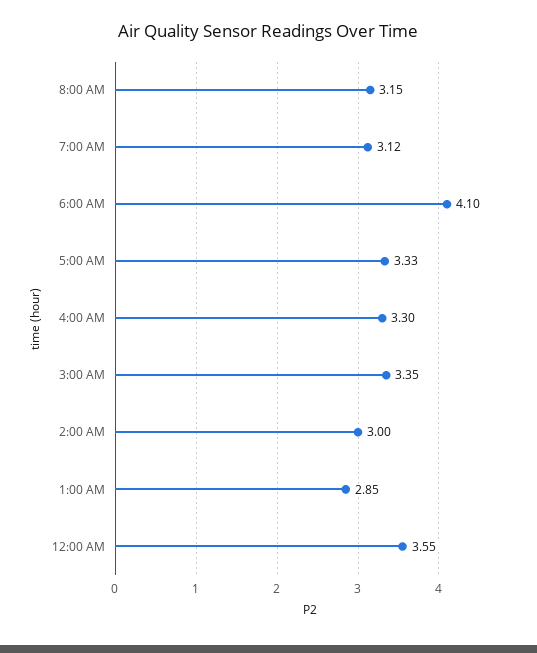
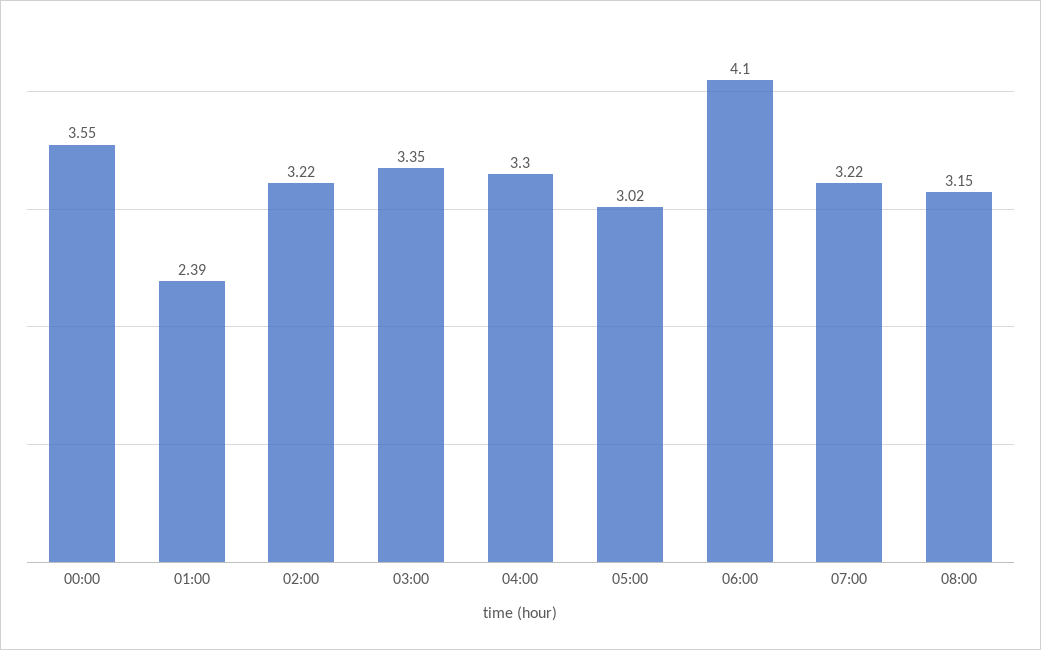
  {
    "8:00 AM": 3.15,
-   "7:00 AM": 3.12,
+   "7:00 AM": 3.22,
    "6:00 AM": 4.1,
-   "5:00 AM": 3.33,
+   "5:00 AM": 3.02,
    "4:00 AM": 3.3,
    "3:00 AM": 3.35,
-   "2:00 AM": 3,
+   "2:00 AM": 3.22,
-   "1:00 AM": 2.85,
+   "1:00 AM": 2.39,
    "12:00 AM": 3.55
  }

